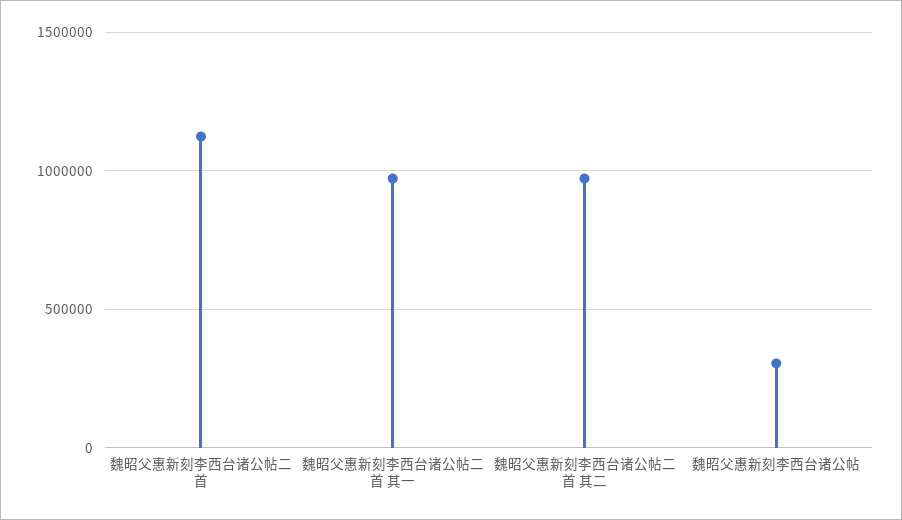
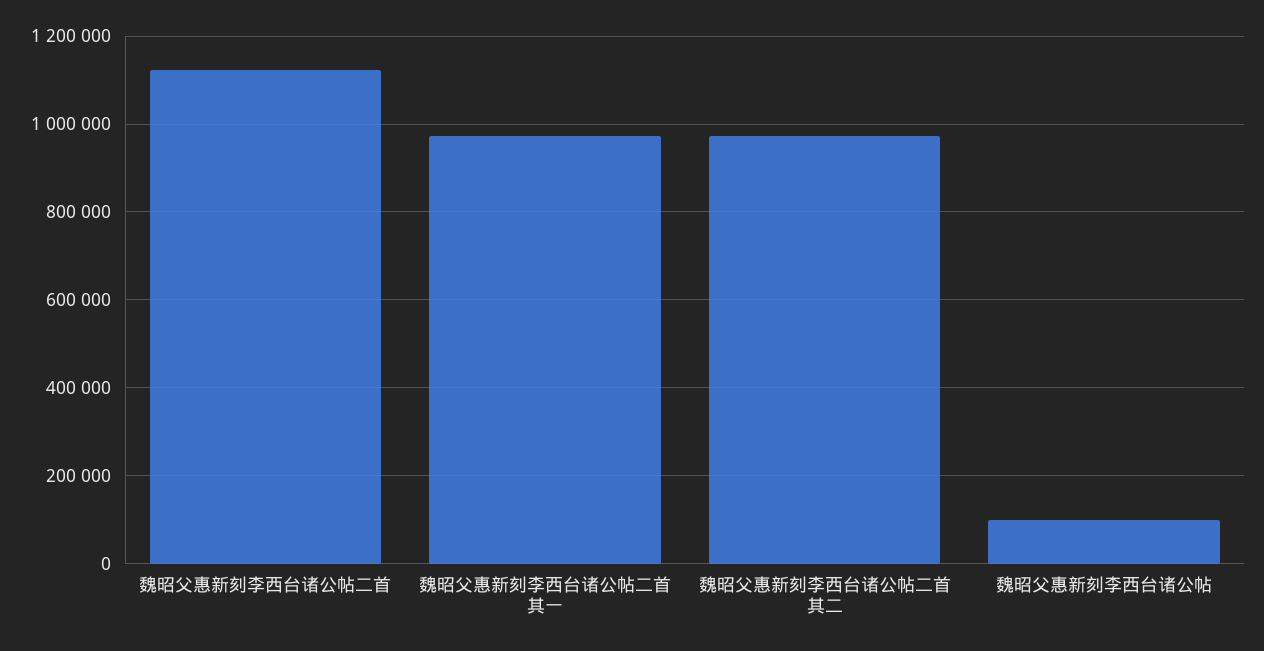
  {
    "魏昭父惠新刻李西台诸公帖二首": 1120000,
    "魏昭父惠新刻李西台诸公帖二首 其一": 980000,
    "魏昭父惠新刻李西台诸公帖二首 其二": 980000,
-   "魏昭父惠新刻李西台诸公帖": 300000
+   "魏昭父惠新刻李西台诸公帖": 100000
  }

